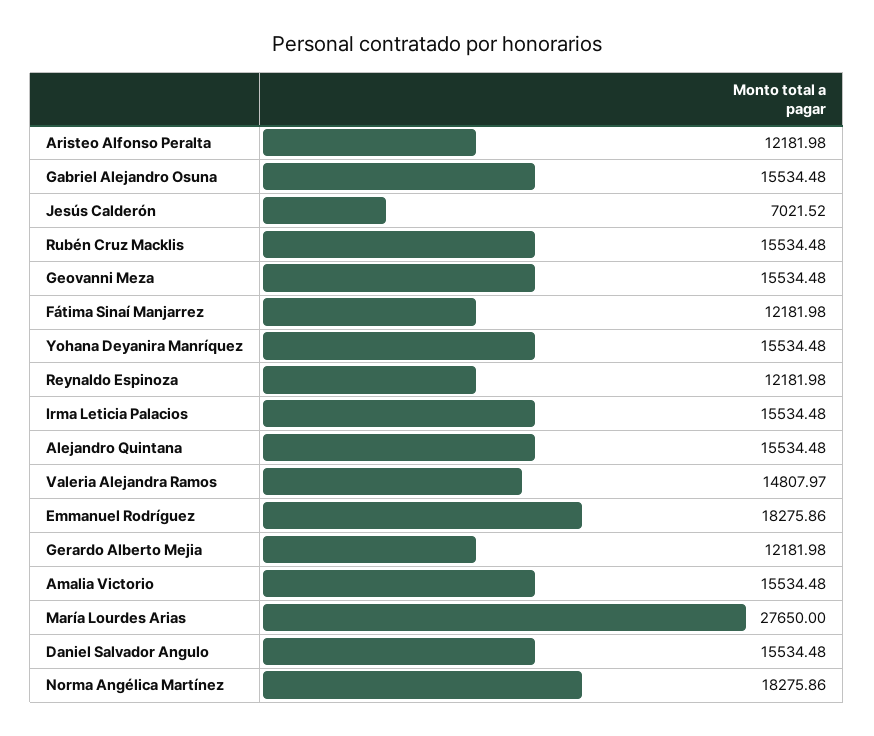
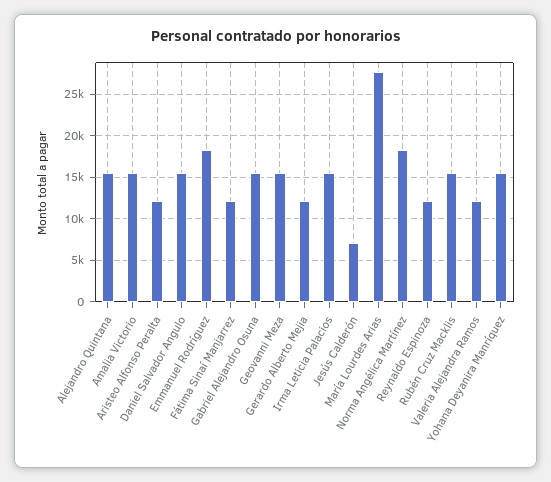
  {
    "Aristeo Alfonso Peralta": 12181.98,
    "Gabriel Alejandro Osuna": 15534.48,
    "Jesús Calderón": 7021.52,
    "Rubén Cruz Macklis": 15534.48,
    "Geovanni Meza": 15534.48,
    "Fátima Sinaí Manjarrez": 12181.98,
    "Yohana Deyanira Manríquez": 15534.48,
    "Reynaldo Espinoza": 12181.98,
    "Irma Leticia Palacios": 15534.48,
    "Alejandro Quintana": 15534.48,
-   "Valeria Alejandra Ramos": 14807.97,
+   "Valeria Alejandra Ramos": 12000,
    "Emmanuel Rodríguez": 18275.86,
    "Gerardo Alberto Mejia": 12181.98,
    "Amalia Victorio": 15534.48,
    "María Lourdes Arias": 27650,
    "Daniel Salvador Angulo": 15534.48,
    "Norma Angélica Martínez": 18275.86
  }

